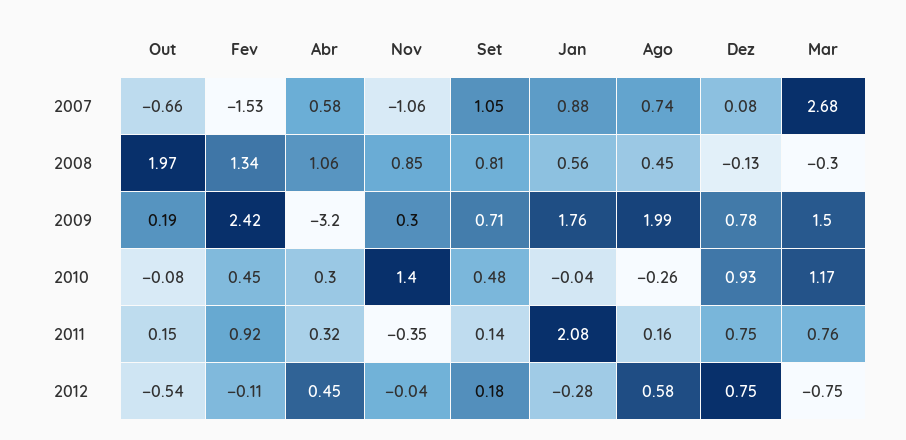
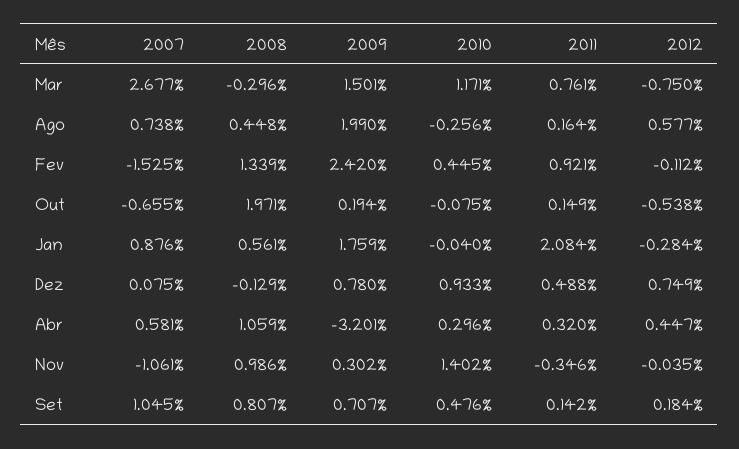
  {
    "Out": {
      "2007": -0.655,
      "2008": 1.971,
      "2009": 0.194,
      "2010": -0.075,
      "2011": 0.149,
      "2012": -0.538
    },
    "Fev": {
      "2007": -1.525,
      "2008": 1.339,
      "2009": 2.42,
      "2010": 0.445,
      "2011": 0.921,
      "2012": -0.112
    },
    "Abr": {
      "2007": 0.581,
      "2008": 1.059,
      "2009": -3.201,
      "2010": 0.296,
      "2011": 0.32,
      "2012": 0.447
    },
    "Nov": {
      "2007": -1.061,
-     "2008": 0.85,
+     "2008": 0.986,
      "2009": 0.302,
      "2010": 1.402,
      "2011": -0.346,
      "2012": -0.035
    },
    "Set": {
      "2007": 1.045,
      "2008": 0.807,
      "2009": 0.707,
      "2010": 0.476,
      "2011": 0.142,
      "2012": 0.184
    },
    "Jan": {
      "2007": 0.876,
      "2008": 0.561,
      "2009": 1.759,
      "2010": -0.04,
      "2011": 2.084,
      "2012": -0.284
    },
    "Ago": {
      "2007": 0.738,
      "2008": 0.448,
      "2009": 1.99,
      "2010": -0.256,
      "2011": 0.164,
      "2012": 0.577
    },
    "Dez": {
      "2007": 0.075,
      "2008": -0.129,
      "2009": 0.78,
      "2010": 0.933,
-     "2011": 0.75,
+     "2011": 0.488,
      "2012": 0.749
    },
    "Mar": {
      "2007": 2.677,
      "2008": -0.296,
      "2009": 1.501,
      "2010": 1.171,
      "2011": 0.761,
      "2012": -0.75
    }
  }

